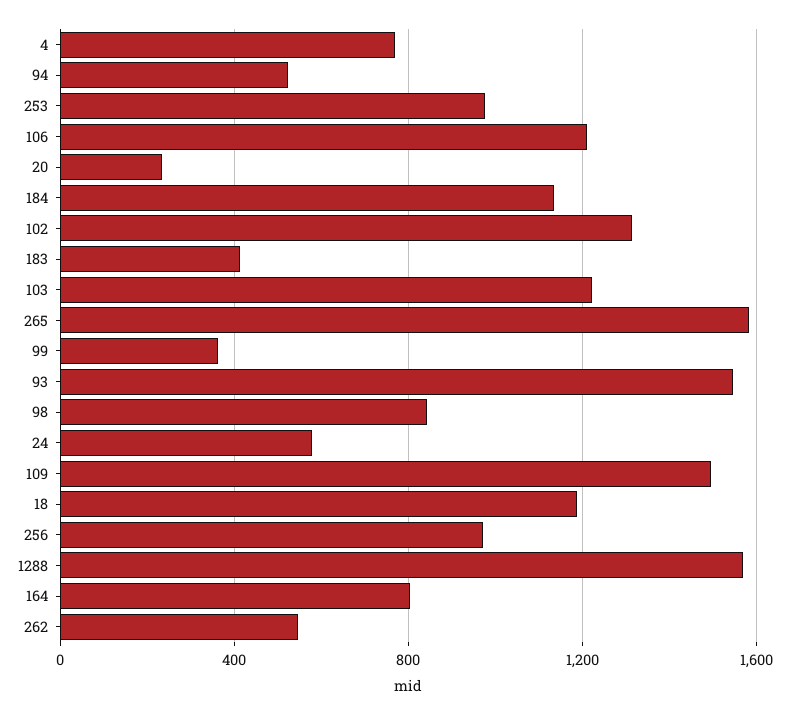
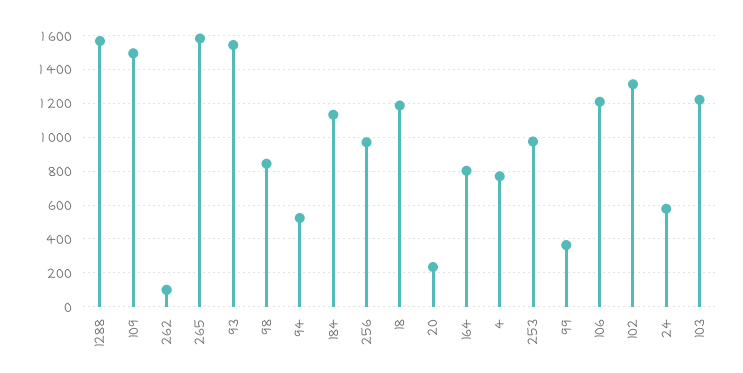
  {
    "4": 750,
    "94": 500,
    "253": 1000,
    "106": 1200,
    "20": 250,
    "184": 1150,
    "102": 1300,
-   "183": 400,
    "103": 1200,
    "265": 1600,
    "99": 350,
    "93": 1550,
    "98": 850,
    "24": 600,
    "109": 1500,
    "18": 1200,
    "256": 950,
    "1288": 1550,
    "164": 800,
-   "262": 550
+   "262": 100
  }

